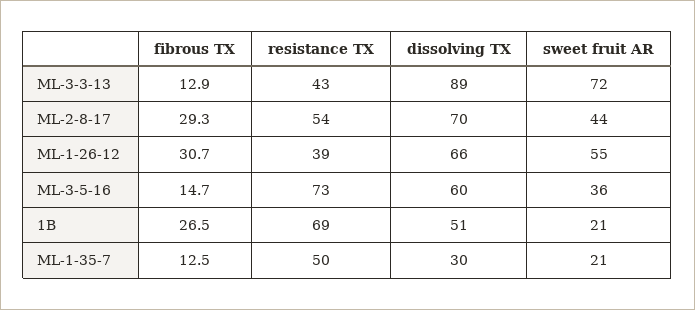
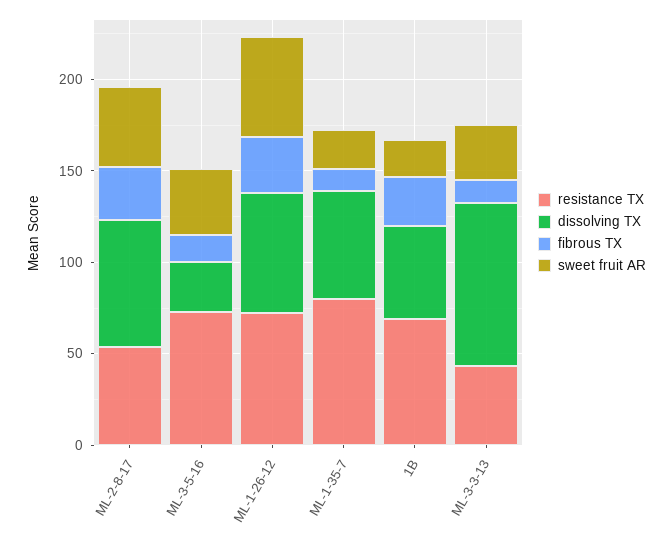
  {
    "fibrous TX": {
      "ML-3-3-13": 12.9,
      "ML-2-8-17": 29.3,
      "ML-1-26-12": 30.7,
      "ML-3-5-16": 14.7,
      "1B": 26.5,
      "ML-1-35-7": 12.5
    },
    "resistance TX": {
      "ML-3-3-13": 43,
      "ML-2-8-17": 54,
-     "ML-1-26-12": 39,
+     "ML-1-26-12": 70,
      "ML-3-5-16": 73,
      "1B": 69,
-     "ML-1-35-7": 50
+     "ML-1-35-7": 80
    },
    "dissolving TX": {
      "ML-3-3-13": 89,
      "ML-2-8-17": 70,
      "ML-1-26-12": 66,
-     "ML-3-5-16": 60,
+     "ML-3-5-16": 30,
      "1B": 51,
-     "ML-1-35-7": 30
+     "ML-1-35-7": 60
    },
    "sweet fruit AR": {
-     "ML-3-3-13": 72,
+     "ML-3-3-13": 30,
      "ML-2-8-17": 44,
      "ML-1-26-12": 55,
      "ML-3-5-16": 36,
      "1B": 21,
      "ML-1-35-7": 21
    }
  }

